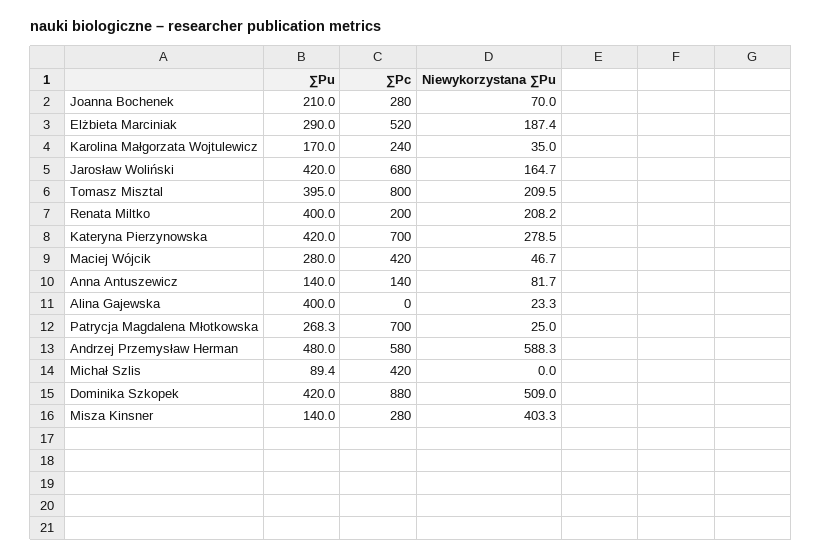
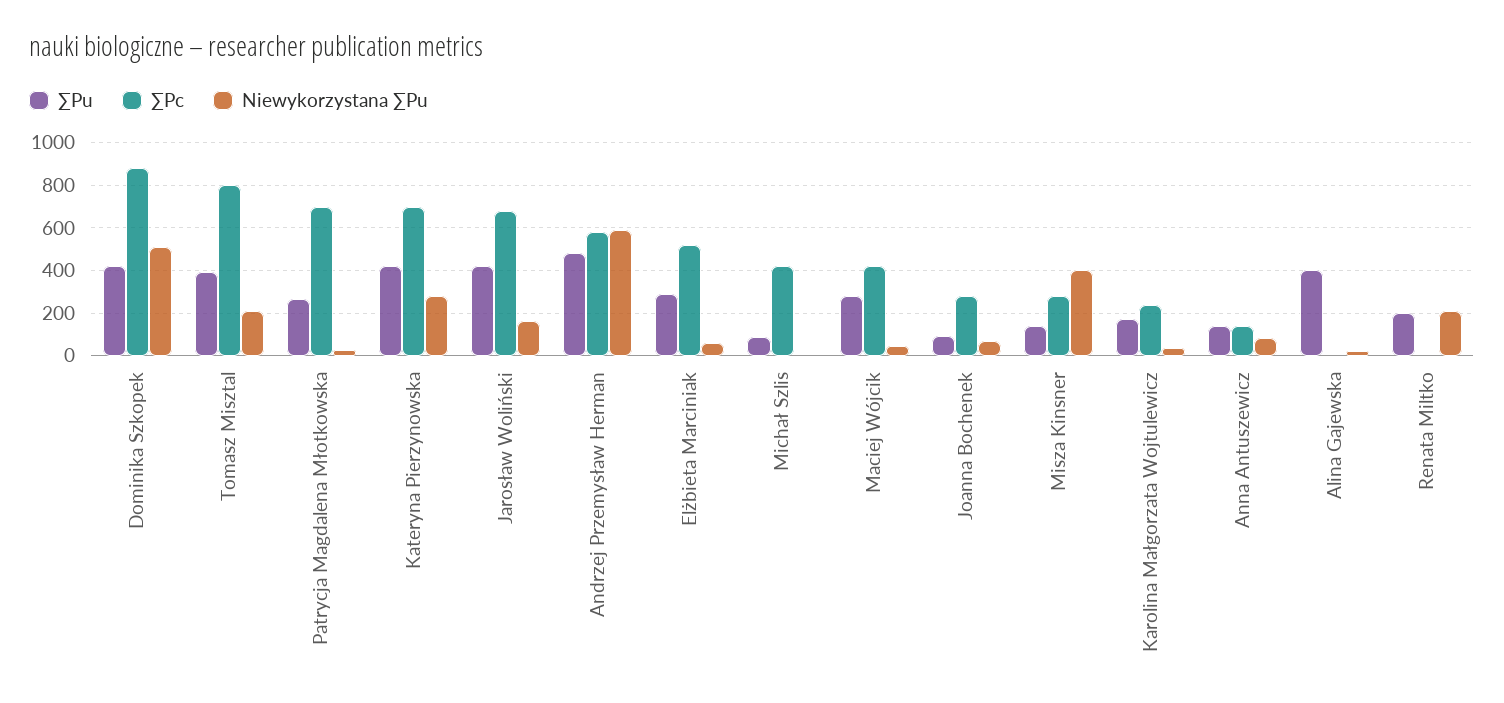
  {
    "∑Pu": {
-     "Joanna Bochenek": 210,
+     "Joanna Bochenek": 100,
      "Elżbieta Marciniak": 290,
      "Karolina Małgorzata Wojtulewicz": 170,
      "Jarosław Woliński": 420,
      "Tomasz Misztal": 395,
-     "Renata Miltko": 400,
+     "Renata Miltko": 200,
      "Kateryna Pierzynowska": 420,
      "Maciej Wójcik": 280,
      "Anna Antuszewicz": 140,
      "Alina Gajewska": 400,
      "Patrycja Magdalena Młotkowska": 268.3,
      "Andrzej Przemysław Herman": 480,
      "Michał Szlis": 89.4,
      "Dominika Szkopek": 420,
      "Misza Kinsner": 140
    },
    "∑Pc": {
      "Joanna Bochenek": 280,
      "Elżbieta Marciniak": 520,
      "Karolina Małgorzata Wojtulewicz": 240,
      "Jarosław Woliński": 680,
      "Tomasz Misztal": 800,
-     "Renata Miltko": 200,
+     "Renata Miltko": 0,
      "Kateryna Pierzynowska": 700,
      "Maciej Wójcik": 420,
      "Anna Antuszewicz": 140,
      "Alina Gajewska": 0,
      "Patrycja Magdalena Młotkowska": 700,
      "Andrzej Przemysław Herman": 580,
      "Michał Szlis": 420,
      "Dominika Szkopek": 880,
      "Misza Kinsner": 280
    },
    "Niewykorzystana ∑Pu": {
      "Joanna Bochenek": 70,
-     "Elżbieta Marciniak": 187.4,
+     "Elżbieta Marciniak": 50,
      "Karolina Małgorzata Wojtulewicz": 35,
      "Jarosław Woliński": 164.7,
      "Tomasz Misztal": 209.5,
      "Renata Miltko": 208.2,
      "Kateryna Pierzynowska": 278.5,
      "Maciej Wójcik": 46.7,
      "Anna Antuszewicz": 81.7,
      "Alina Gajewska": 23.3,
      "Patrycja Magdalena Młotkowska": 25,
      "Andrzej Przemysław Herman": 588.3,
      "Michał Szlis": 0,
      "Dominika Szkopek": 509,
      "Misza Kinsner": 403.3
    }
  }

